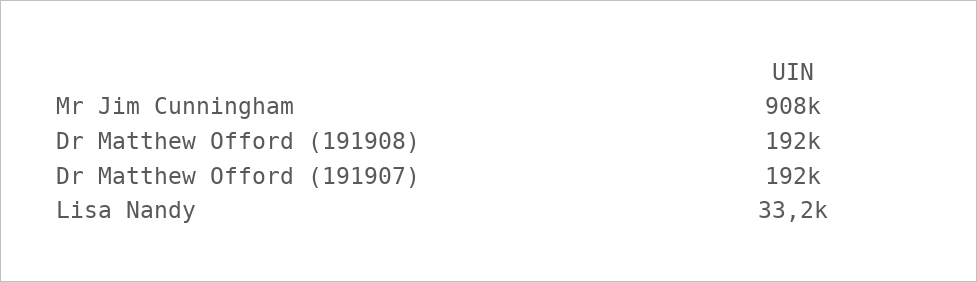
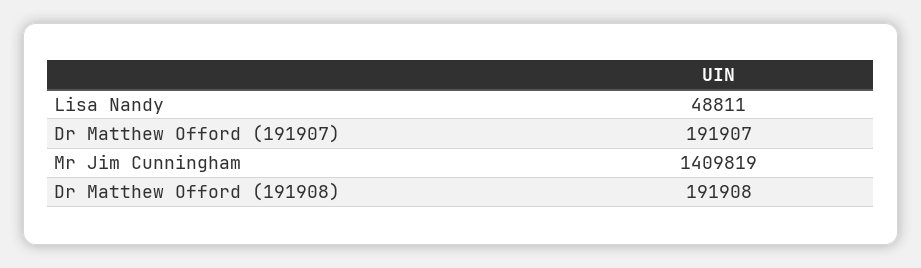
  {
-   "Mr Jim Cunningham": 908000,
+   "Mr Jim Cunningham": 1409819,
    "Dr Matthew Offord (191908)": 191908,
    "Dr Matthew Offord (191907)": 191907,
-   "Lisa Nandy": 33200
+   "Lisa Nandy": 48811
  }

